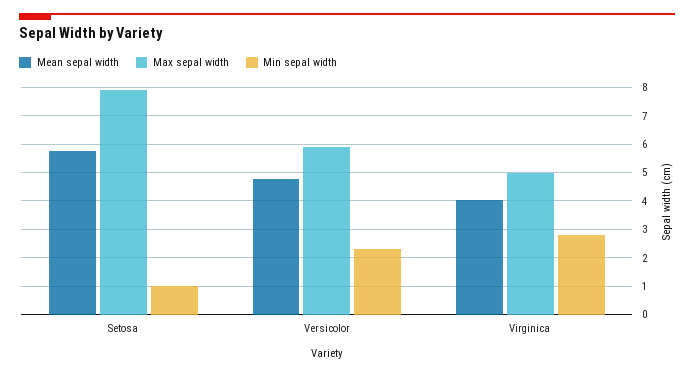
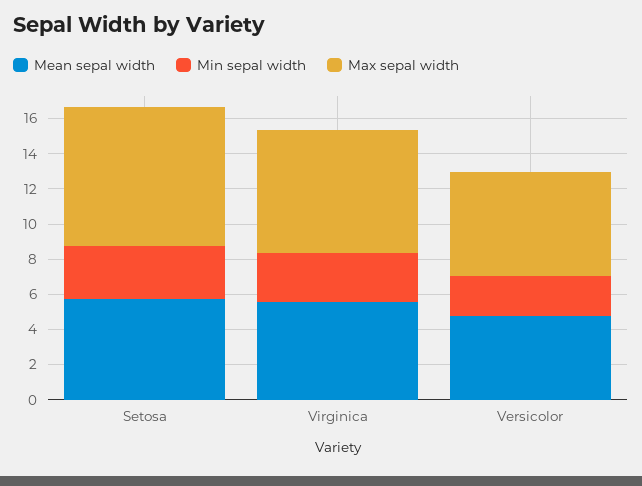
  {
    "Mean sepal width": {
      "Setosa": 5.75,
      "Versicolor": 4.75,
-     "Virginica": 4
+     "Virginica": 5.5
    },
    "Max sepal width": {
      "Setosa": 8,
      "Versicolor": 6,
-     "Virginica": 5
+     "Virginica": 7
    },
    "Min sepal width": {
-     "Setosa": 1,
+     "Setosa": 3,
      "Versicolor": 2.25,
      "Virginica": 2.75
    }
  }

